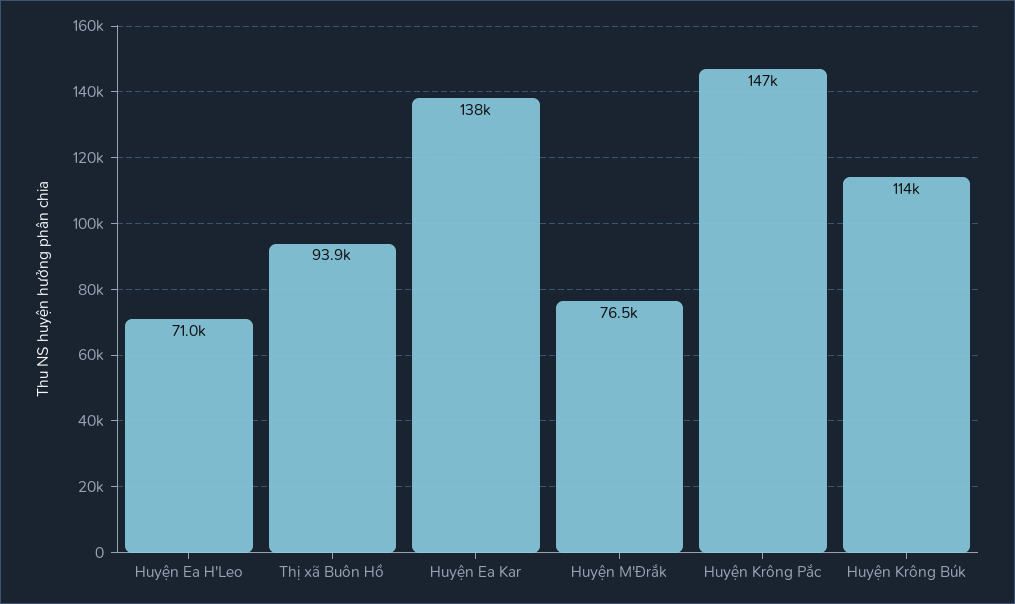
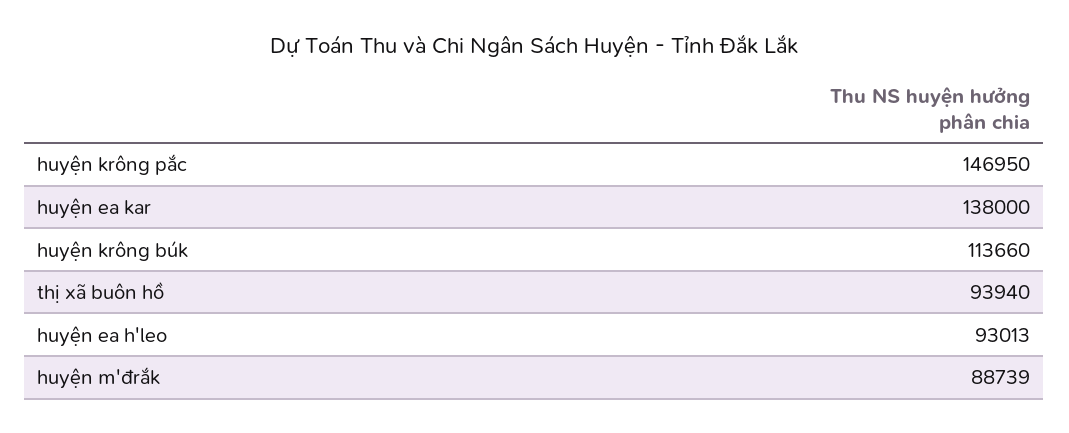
  {
-   "Huyện Ea H'Leo": 71000,
+   "Huyện Ea H'Leo": 93013,
    "Thị xã Buôn Hồ": 93940,
    "Huyện Ea Kar": 138000,
-   "Huyện M'Đrắk": 76500,
+   "Huyện M'Đrắk": 88739,
    "Huyện Krông Pắc": 146950,
    "Huyện Krông Búk": 113660
  }

